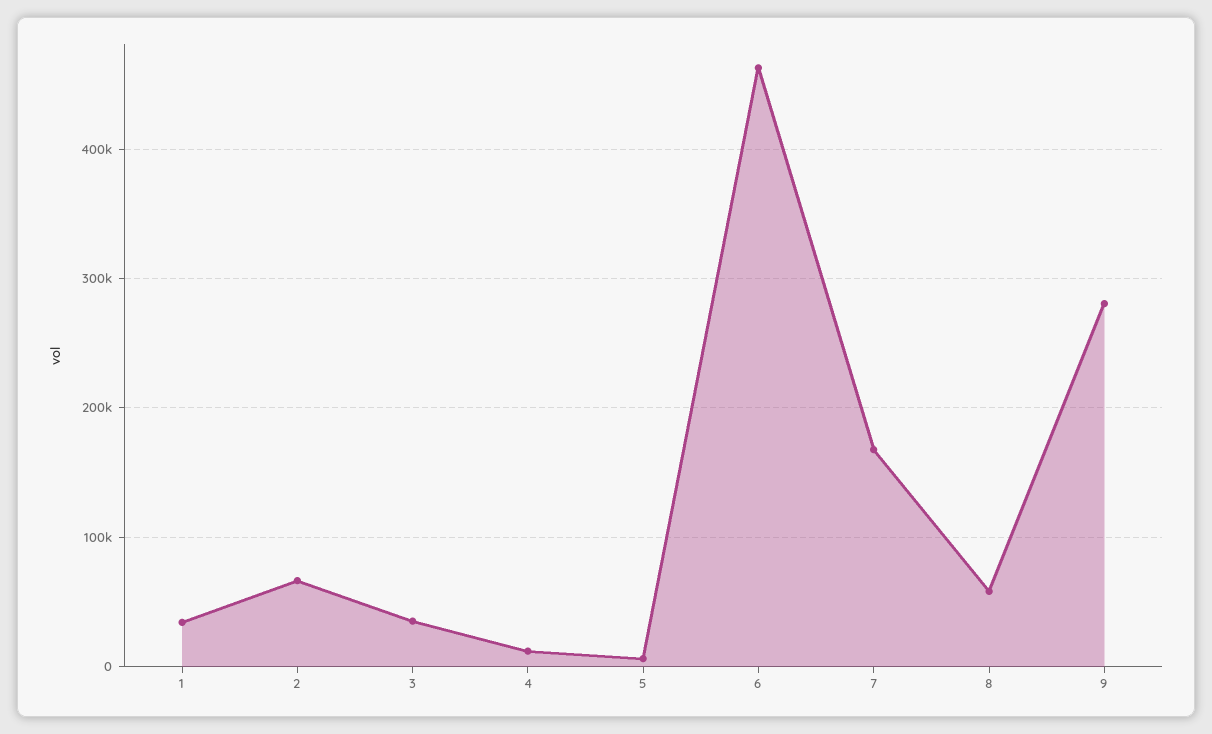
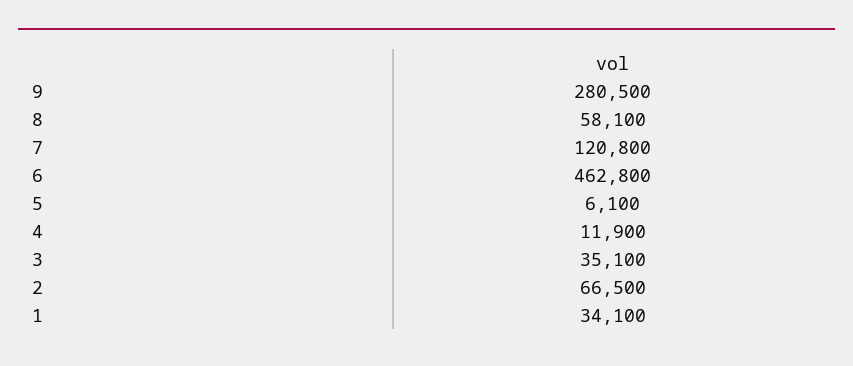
  {
    "1": 34100,
    "2": 66500,
    "3": 35100,
    "4": 11900,
    "5": 6100,
    "6": 462800,
-   "7": 170000,
+   "7": 120800,
    "8": 58100,
    "9": 280500
  }

